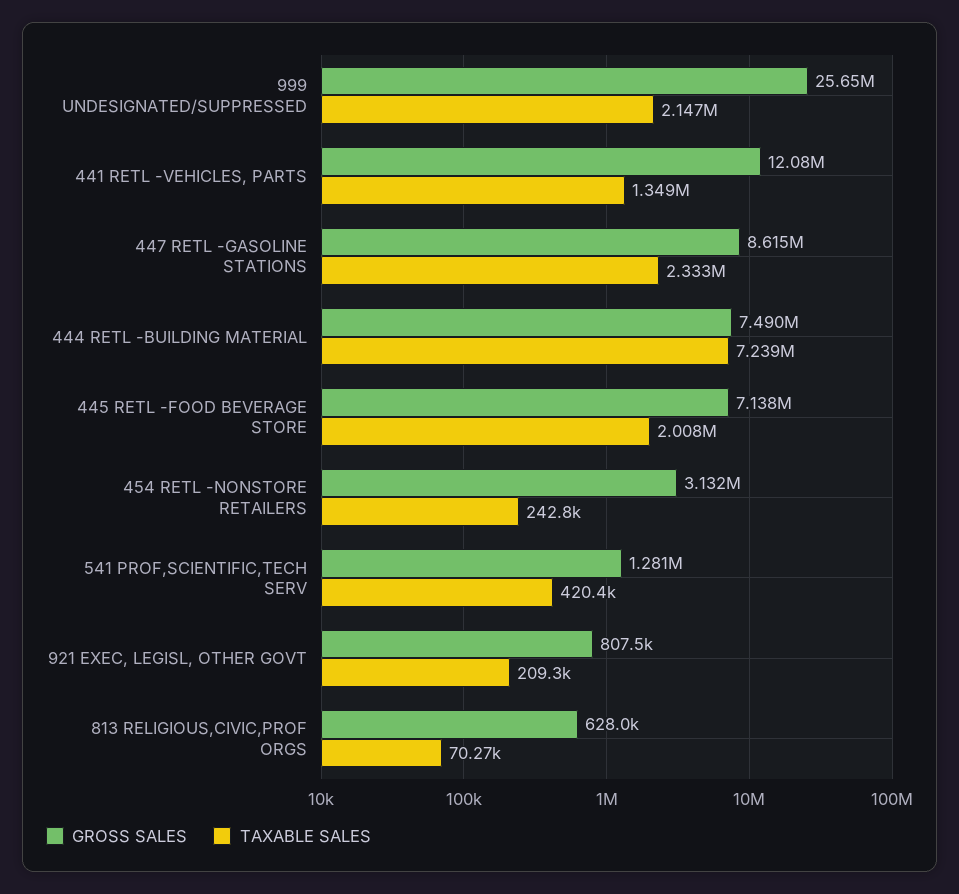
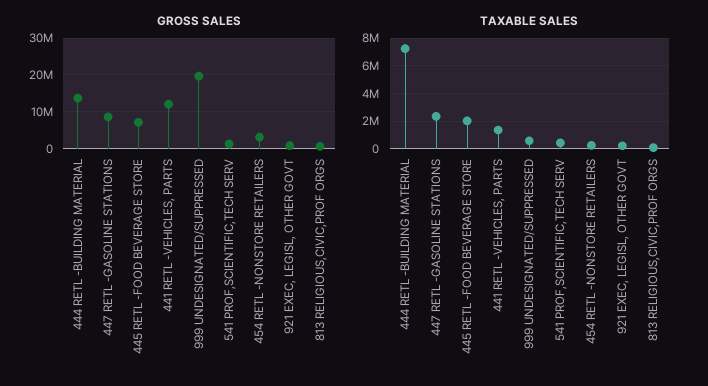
  {
    "GROSS SALES": {
-     "999 UNDESIGNATED/SUPPRESSED": 25650000,
+     "999 UNDESIGNATED/SUPPRESSED": 20000000,
      "441 RETL -VEHICLES, PARTS": 12080000,
      "447 RETL -GASOLINE STATIONS": 8615000,
-     "444 RETL -BUILDING MATERIAL": 7490000,
+     "444 RETL -BUILDING MATERIAL": 14000000,
      "445 RETL -FOOD BEVERAGE STORE": 7138000,
      "454 RETL -NONSTORE RETAILERS": 3132000,
      "541 PROF,SCIENTIFIC,TECH SERV": 1281000,
      "921 EXEC, LEGISL, OTHER GOVT": 807500,
      "813 RELIGIOUS,CIVIC,PROF ORGS": 628000
    },
    "TAXABLE SALES": {
-     "999 UNDESIGNATED/SUPPRESSED": 2147000,
+     "999 UNDESIGNATED/SUPPRESSED": 500000,
      "441 RETL -VEHICLES, PARTS": 1349000,
      "447 RETL -GASOLINE STATIONS": 2333000,
      "444 RETL -BUILDING MATERIAL": 7239000,
      "445 RETL -FOOD BEVERAGE STORE": 2008000,
      "454 RETL -NONSTORE RETAILERS": 242800,
      "541 PROF,SCIENTIFIC,TECH SERV": 420400,
      "921 EXEC, LEGISL, OTHER GOVT": 209300,
      "813 RELIGIOUS,CIVIC,PROF ORGS": 70270
    }
  }

